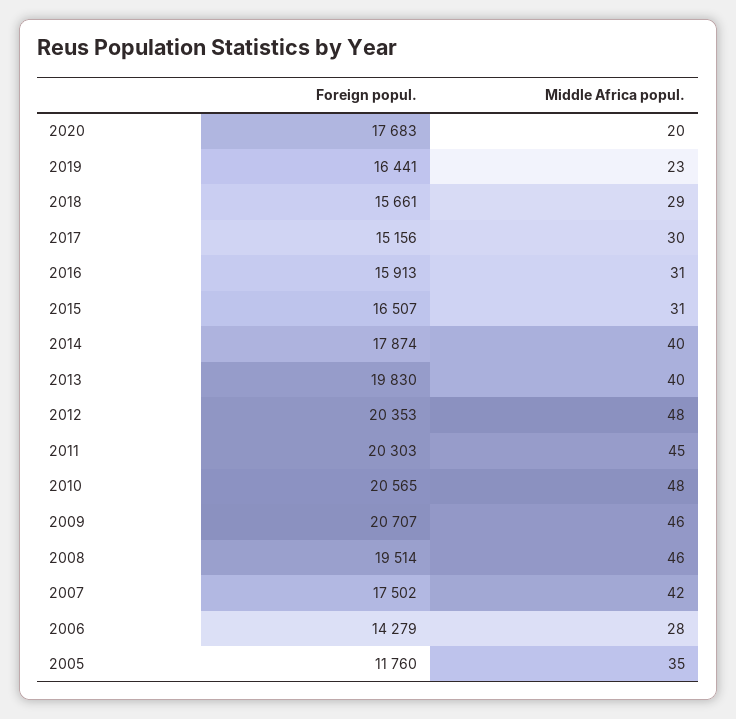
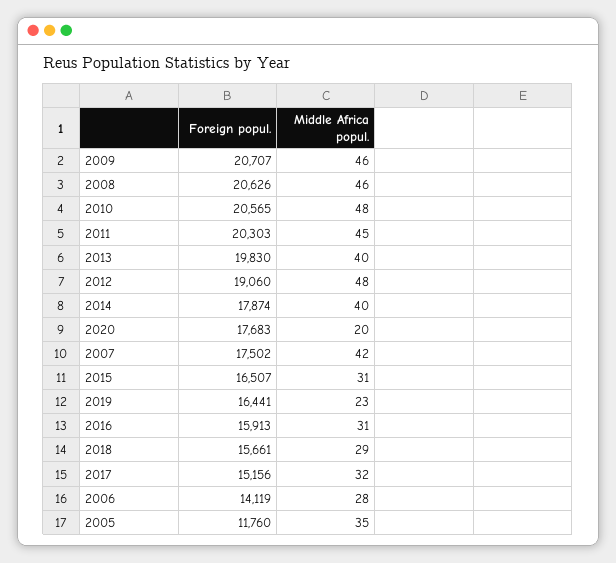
  {
    "Foreign popul.": {
      "2020": 17683,
      "2019": 16441,
      "2018": 15661,
      "2017": 15156,
      "2016": 15913,
      "2015": 16507,
      "2014": 17874,
      "2013": 19830,
-     "2012": 20353,
+     "2012": 19060,
      "2011": 20303,
      "2010": 20565,
      "2009": 20707,
-     "2008": 19514,
+     "2008": 20626,
      "2007": 17502,
-     "2006": 14279,
+     "2006": 14119,
      "2005": 11760
    },
    "Middle Africa popul.": {
      "2020": 20,
      "2019": 23,
      "2018": 29,
-     "2017": 30,
+     "2017": 32,
      "2016": 31,
      "2015": 31,
      "2014": 40,
      "2013": 40,
      "2012": 48,
      "2011": 45,
      "2010": 48,
      "2009": 46,
      "2008": 46,
      "2007": 42,
      "2006": 28,
      "2005": 35
    }
  }

